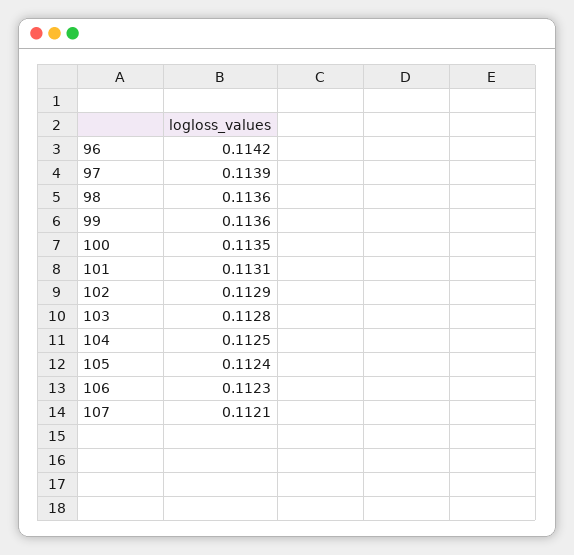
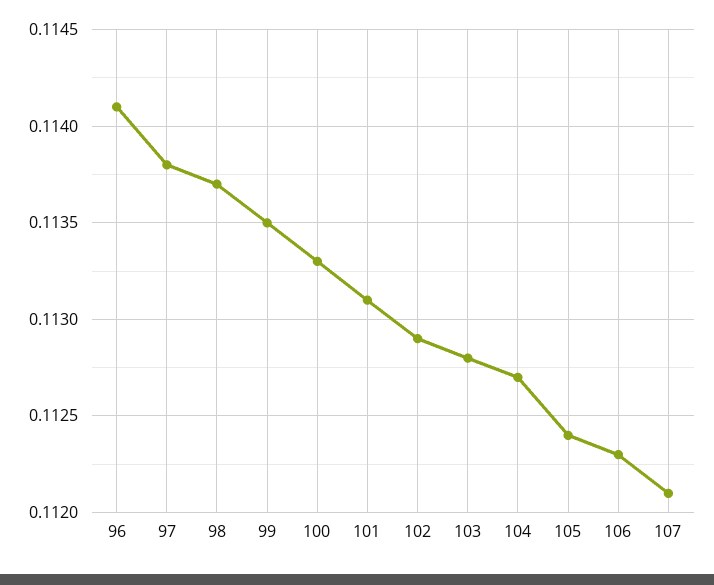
  {
-   "96": 0.1142,
+   "96": 0.1141,
-   "97": 0.1139,
+   "97": 0.1138,
-   "98": 0.1136,
+   "98": 0.1137,
-   "99": 0.1136,
+   "99": 0.1135,
-   "100": 0.1135,
+   "100": 0.1133,
    "101": 0.1131,
    "102": 0.1129,
    "103": 0.1128,
-   "104": 0.1125,
+   "104": 0.1127,
    "105": 0.1124,
    "106": 0.1123,
    "107": 0.1121
  }

